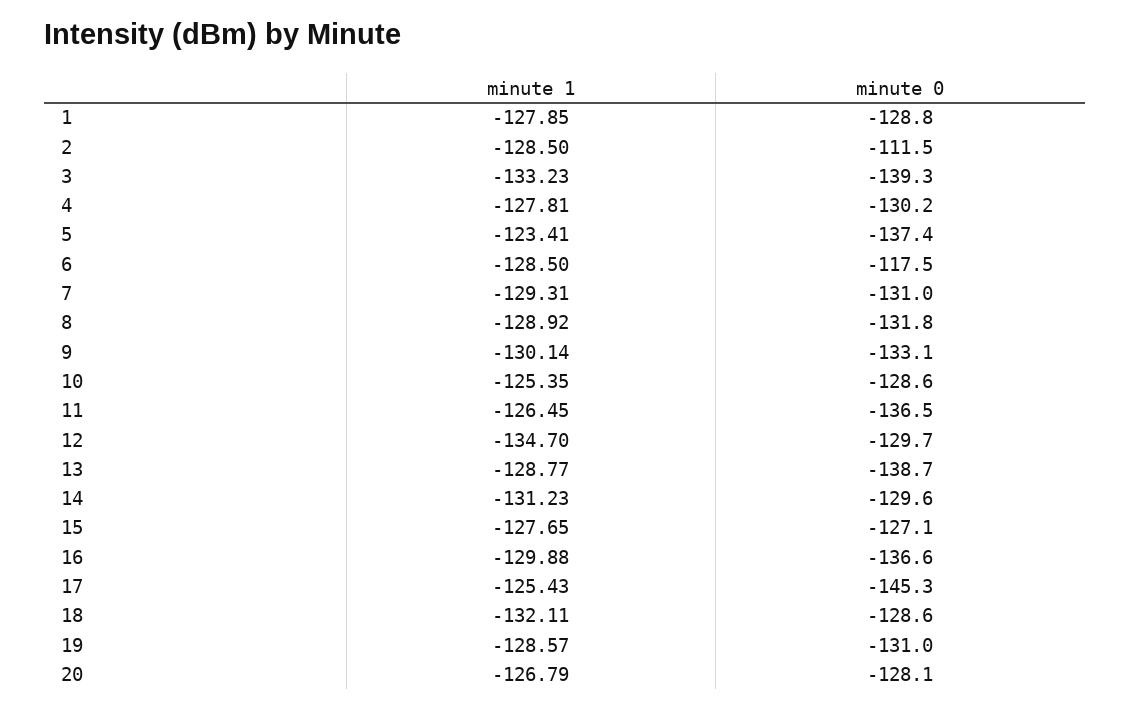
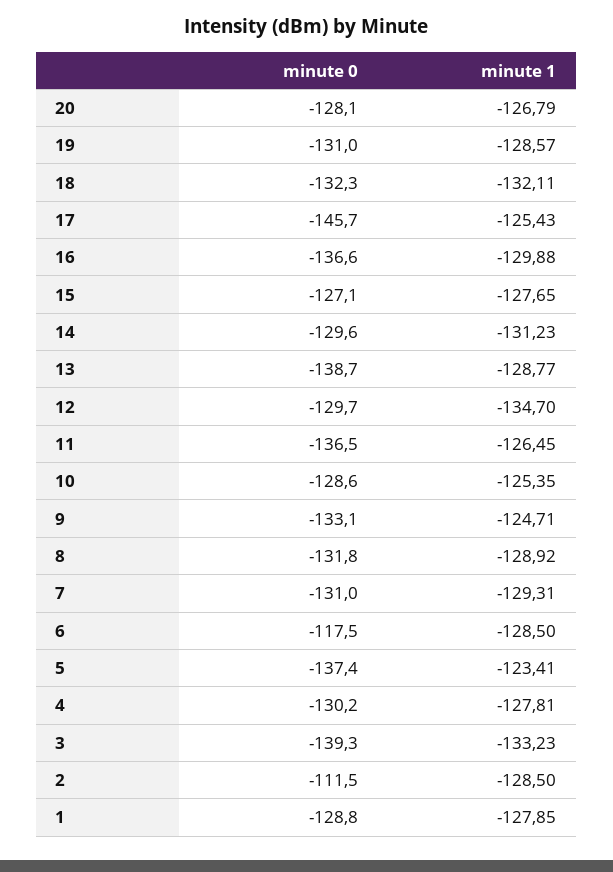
  {
    "minute 1": {
      "1": -127.85,
      "2": -128.5,
      "3": -133.23,
      "4": -127.81,
      "5": -123.41,
      "6": -128.5,
      "7": -129.31,
      "8": -128.92,
-     "9": -130.14,
+     "9": -124.71,
      "10": -125.35,
      "11": -126.45,
      "12": -134.7,
      "13": -128.77,
      "14": -131.23,
      "15": -127.65,
      "16": -129.88,
      "17": -125.43,
      "18": -132.11,
      "19": -128.57,
      "20": -126.79
    },
    "minute 0": {
      "1": -128.8,
      "2": -111.5,
      "3": -139.3,
      "4": -130.2,
      "5": -137.4,
      "6": -117.5,
      "7": -131,
      "8": -131.8,
      "9": -133.1,
      "10": -128.6,
      "11": -136.5,
      "12": -129.7,
      "13": -138.7,
      "14": -129.6,
      "15": -127.1,
      "16": -136.6,
-     "17": -145.3,
+     "17": -145.7,
-     "18": -128.6,
+     "18": -132.3,
      "19": -131,
      "20": -128.1
    }
  }

